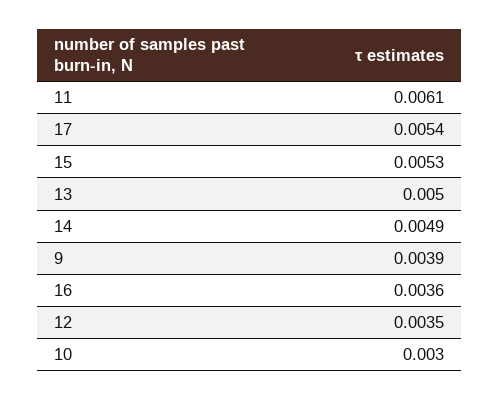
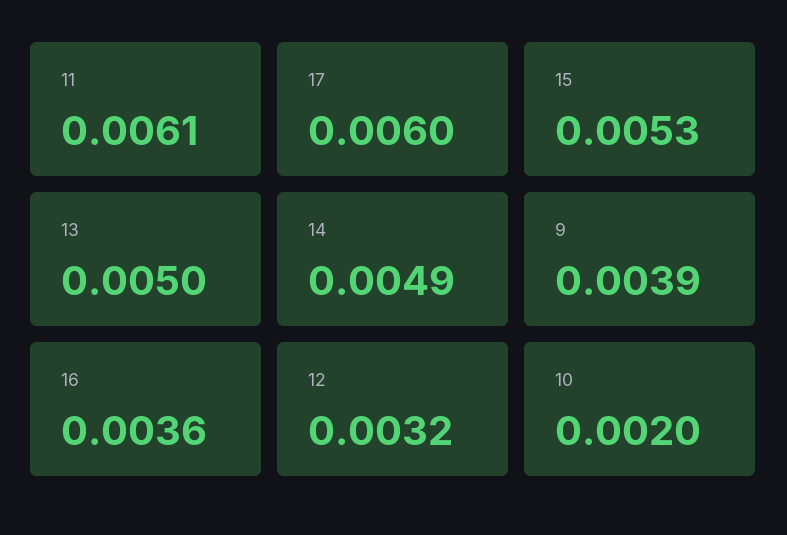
  {
    "11": 0.0061,
-   "17": 0.0054,
+   "17": 0.006,
    "15": 0.0053,
    "13": 0.005,
    "14": 0.0049,
    "9": 0.0039,
    "16": 0.0036,
-   "12": 0.0035,
+   "12": 0.0032,
-   "10": 0.003
+   "10": 0.002
  }

